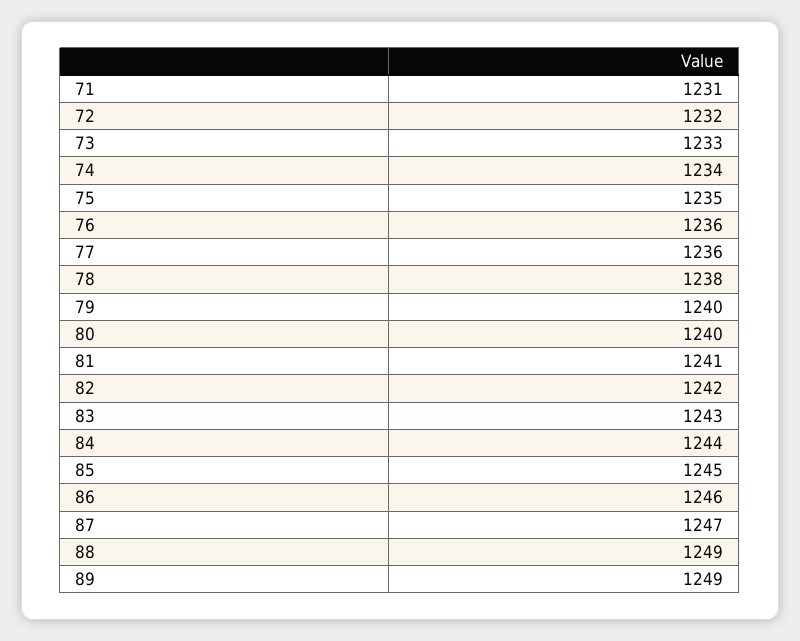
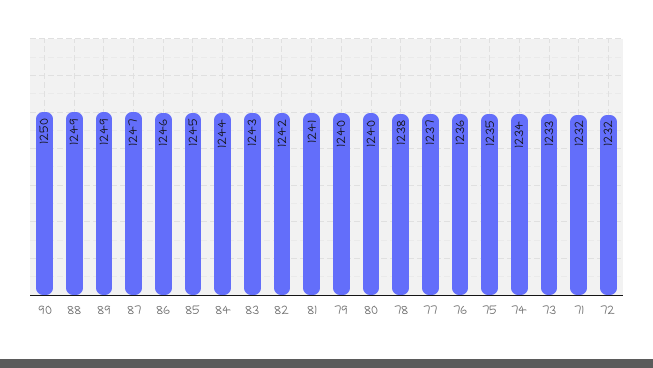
  {
-   "71": 1231,
+   "71": 1232,
    "72": 1232,
    "73": 1233,
    "74": 1234,
    "75": 1235,
    "76": 1236,
-   "77": 1236,
+   "77": 1237,
    "78": 1238,
    "79": 1240,
    "80": 1240,
    "81": 1241,
    "82": 1242,
    "83": 1243,
    "84": 1244,
    "85": 1245,
    "86": 1246,
    "87": 1247,
    "88": 1249,
-   "89": 1249
+   "89": 1249,
+   "90": 1250
  }

